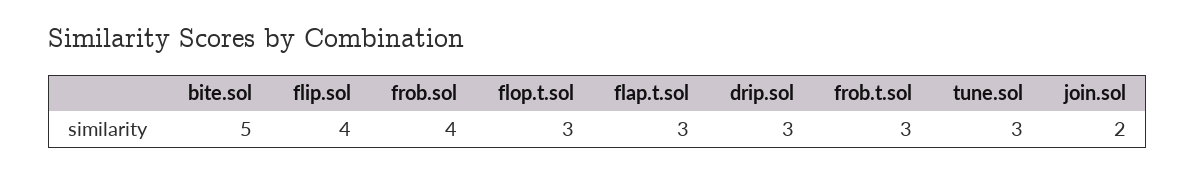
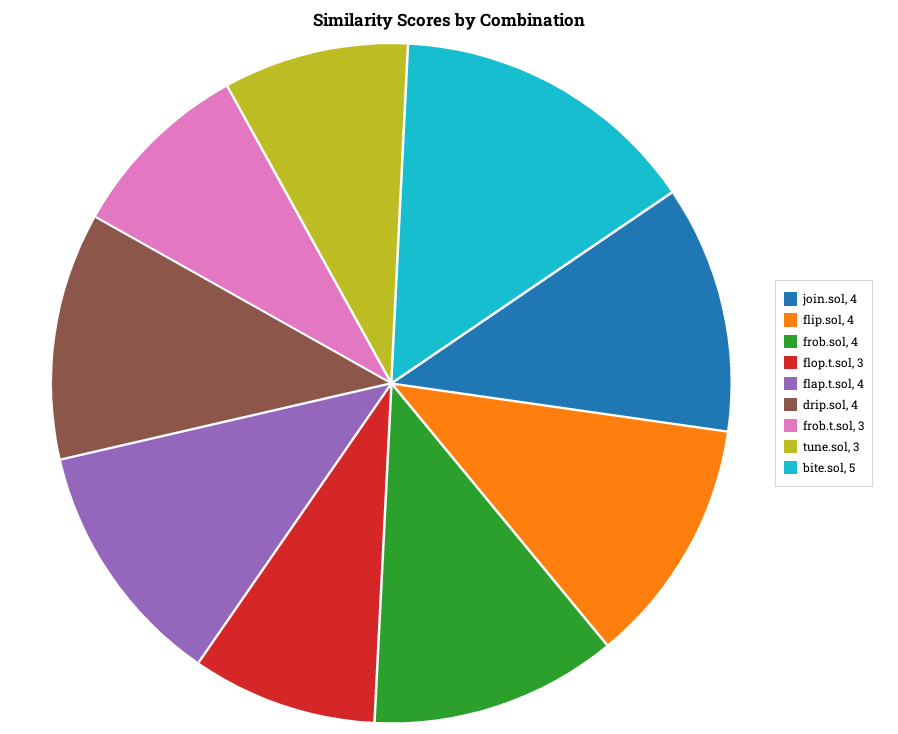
  {
    "bite.sol": 5,
    "flip.sol": 4,
    "frob.sol": 4,
    "flop.t.sol": 3,
-   "flap.t.sol": 3,
+   "flap.t.sol": 4,
-   "drip.sol": 3,
+   "drip.sol": 4,
    "frob.t.sol": 3,
    "tune.sol": 3,
-   "join.sol": 2
+   "join.sol": 4
  }

